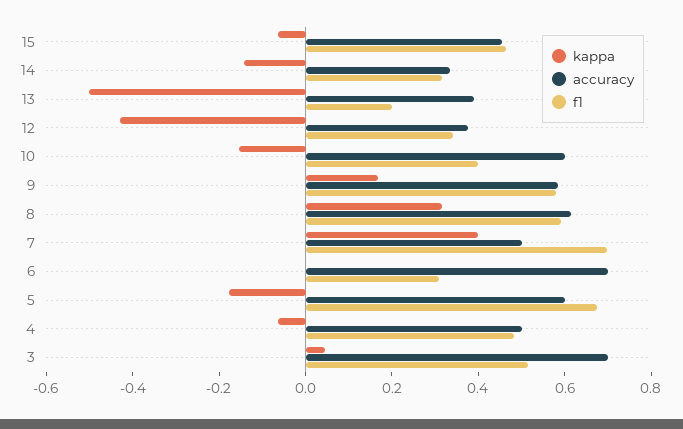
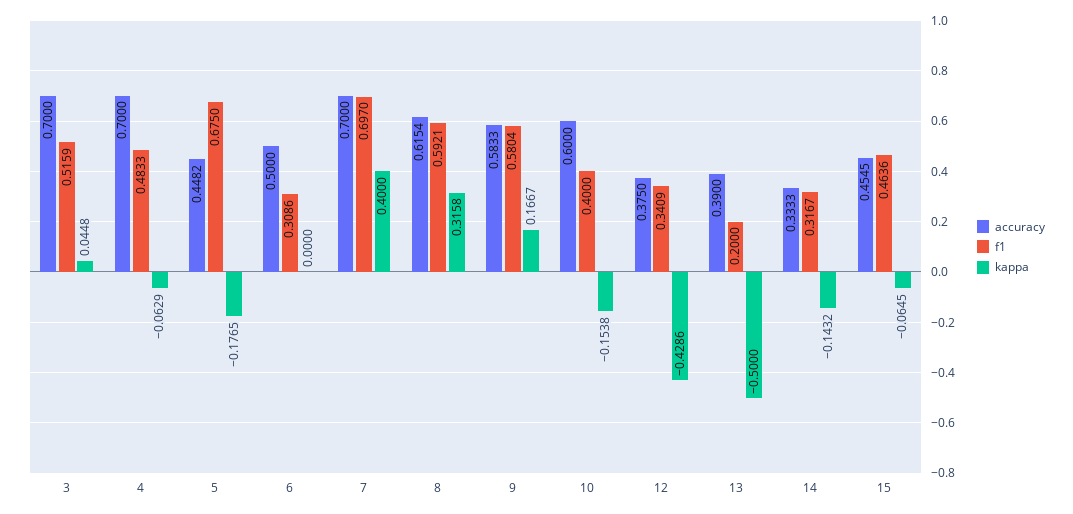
  {
    "kappa": {
      "15": -0.0645,
      "14": -0.1432,
      "13": -0.5,
      "12": -0.4286,
      "10": -0.1538,
      "9": 0.1667,
      "8": 0.3158,
      "7": 0.4,
      "6": 0,
      "5": -0.1765,
      "4": -0.0629,
      "3": 0.0448
    },
    "accuracy": {
      "15": 0.4545,
      "14": 0.3333,
      "13": 0.39,
      "12": 0.375,
      "10": 0.6,
      "9": 0.5833,
      "8": 0.6154,
-     "7": 0.5,
+     "7": 0.7,
-     "6": 0.7,
+     "6": 0.5,
-     "5": 0.6,
+     "5": 0.4482,
-     "4": 0.5,
+     "4": 0.7,
      "3": 0.7
    },
    "f1": {
      "15": 0.4636,
      "14": 0.3167,
      "13": 0.2,
      "12": 0.3409,
      "10": 0.4,
      "9": 0.5804,
      "8": 0.5921,
      "7": 0.697,
      "6": 0.3086,
      "5": 0.675,
      "4": 0.4833,
      "3": 0.5159
    }
  }

